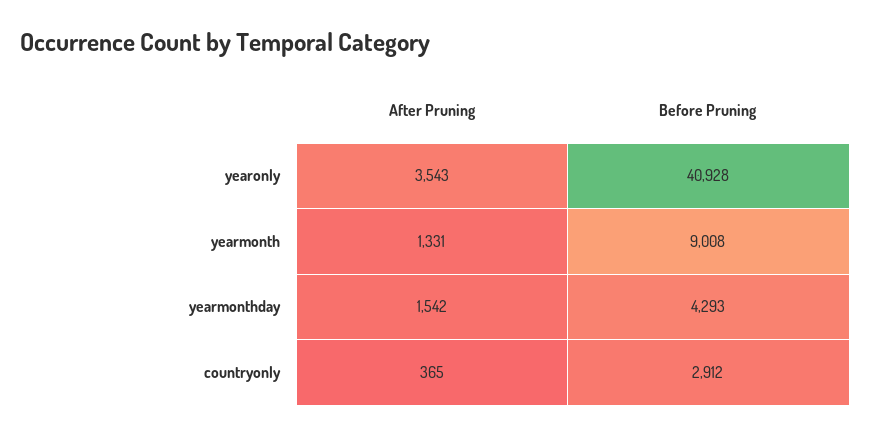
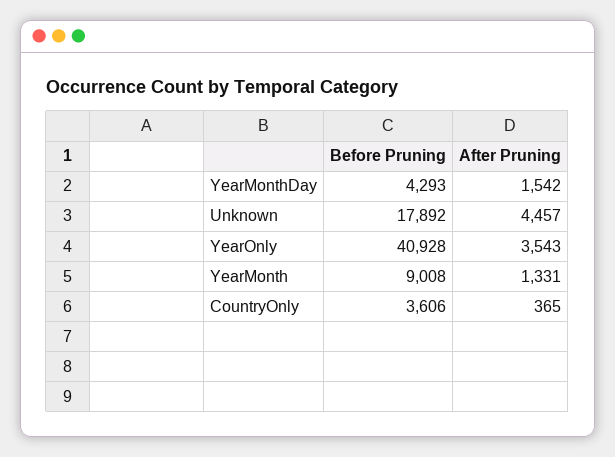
  {
    "After Pruning": {
      "yearonly": 3543,
      "yearmonth": 1331,
      "yearmonthday": 1542,
-     "countryonly": 365
+     "countryonly": 365,
+     "Unknown": 4457
    },
    "Before Pruning": {
      "yearonly": 40928,
      "yearmonth": 9008,
      "yearmonthday": 4293,
-     "countryonly": 2912
+     "countryonly": 3606,
+     "Unknown": 17892
    }
  }

